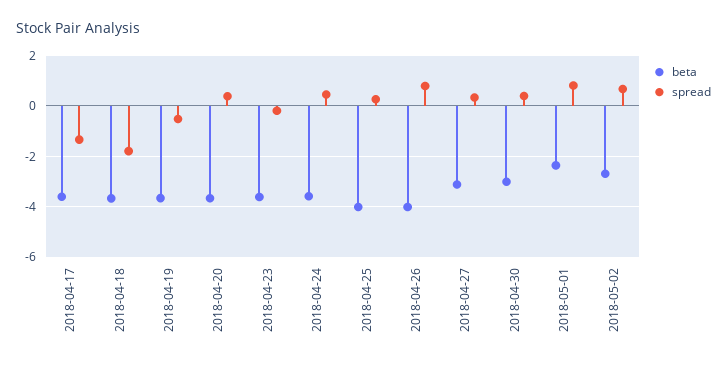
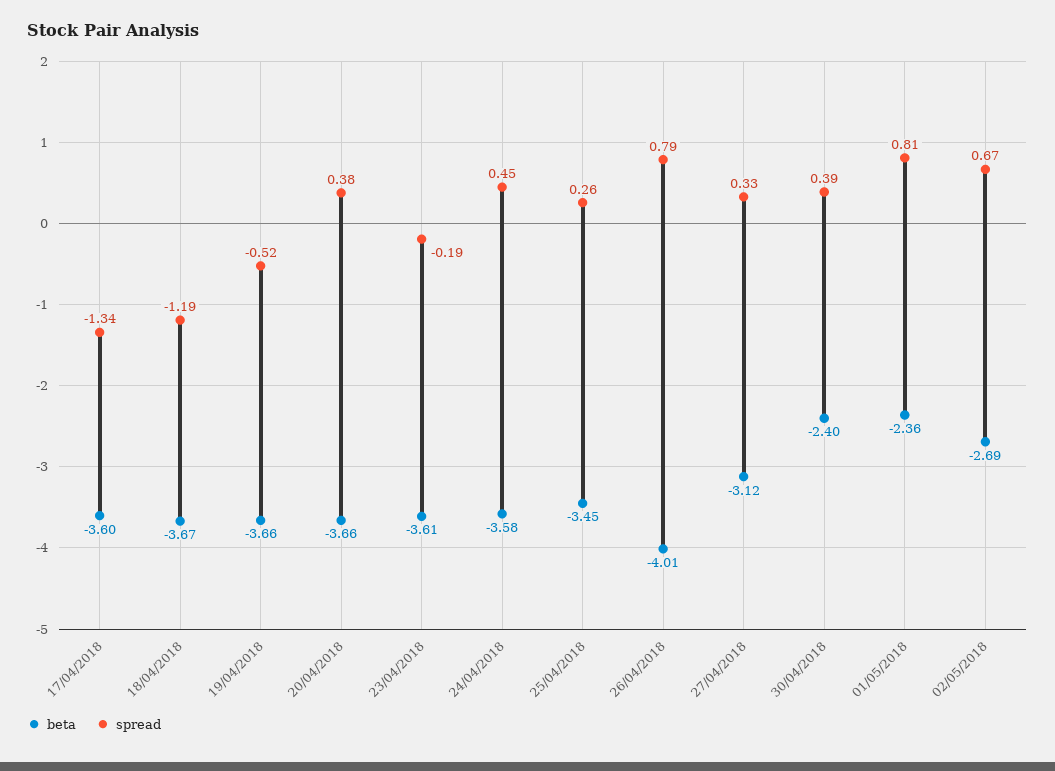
  {
    "beta": {
      "2018-04-17": -3.6,
      "2018-04-18": -3.67,
      "2018-04-19": -3.66,
      "2018-04-20": -3.66,
      "2018-04-23": -3.61,
      "2018-04-24": -3.58,
-     "2018-04-25": -4,
+     "2018-04-25": -3.45,
      "2018-04-26": -4.01,
      "2018-04-27": -3.12,
-     "2018-04-30": -3,
+     "2018-04-30": -2.4,
      "2018-05-01": -2.36,
      "2018-05-02": -2.69
    },
    "spread": {
      "2018-04-17": -1.34,
-     "2018-04-18": -1.75,
+     "2018-04-18": -1.19,
      "2018-04-19": -0.52,
      "2018-04-20": 0.38,
      "2018-04-23": -0.19,
      "2018-04-24": 0.45,
      "2018-04-25": 0.26,
      "2018-04-26": 0.79,
      "2018-04-27": 0.33,
      "2018-04-30": 0.39,
      "2018-05-01": 0.81,
      "2018-05-02": 0.67
    }
  }

